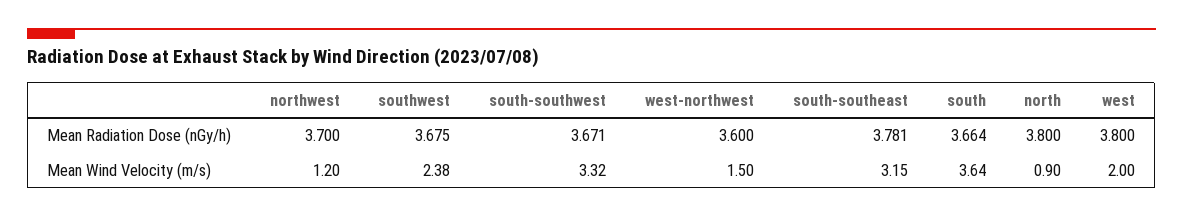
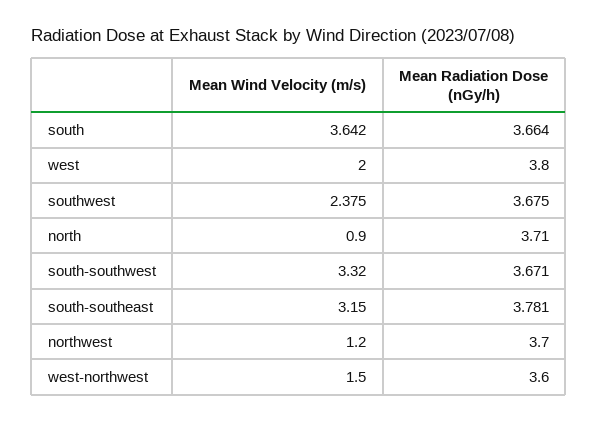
  {
    "northwest": {
      "Mean Radiation Dose (nGy/h)": 3.7,
      "Mean Wind Velocity (m/s)": 1.2
    },
    "southwest": {
      "Mean Radiation Dose (nGy/h)": 3.675,
      "Mean Wind Velocity (m/s)": 2.375
    },
    "south-southwest": {
      "Mean Radiation Dose (nGy/h)": 3.671,
      "Mean Wind Velocity (m/s)": 3.32
    },
    "west-northwest": {
      "Mean Radiation Dose (nGy/h)": 3.6,
      "Mean Wind Velocity (m/s)": 1.5
    },
    "south-southeast": {
      "Mean Radiation Dose (nGy/h)": 3.781,
      "Mean Wind Velocity (m/s)": 3.15
    },
    "south": {
      "Mean Radiation Dose (nGy/h)": 3.664,
      "Mean Wind Velocity (m/s)": 3.642
    },
    "north": {
-     "Mean Radiation Dose (nGy/h)": 3.8,
+     "Mean Radiation Dose (nGy/h)": 3.71,
      "Mean Wind Velocity (m/s)": 0.9
    },
    "west": {
      "Mean Radiation Dose (nGy/h)": 3.8,
      "Mean Wind Velocity (m/s)": 2
    }
  }

